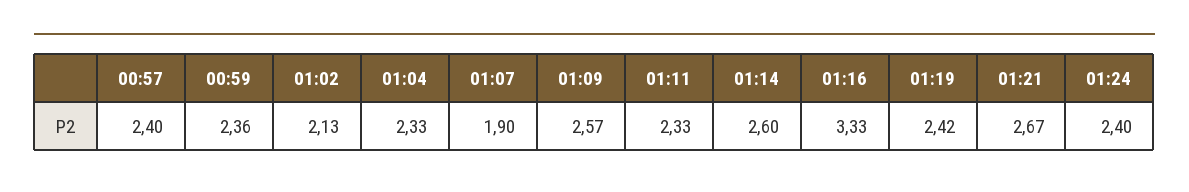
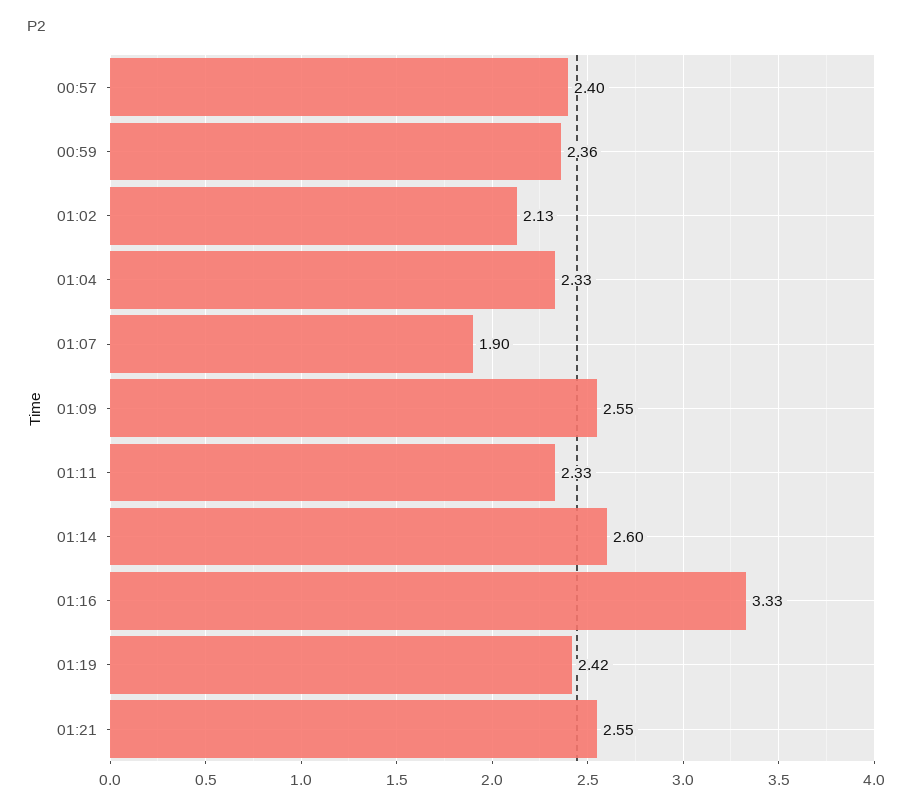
  {
    "00:57": 2.4,
    "00:59": 2.36,
    "01:02": 2.13,
    "01:04": 2.33,
    "01:07": 1.9,
-   "01:09": 2.57,
+   "01:09": 2.55,
    "01:11": 2.33,
    "01:14": 2.6,
    "01:16": 3.33,
    "01:19": 2.42,
-   "01:21": 2.67,
+   "01:21": 2.55
-   "01:24": 2.4
  }

